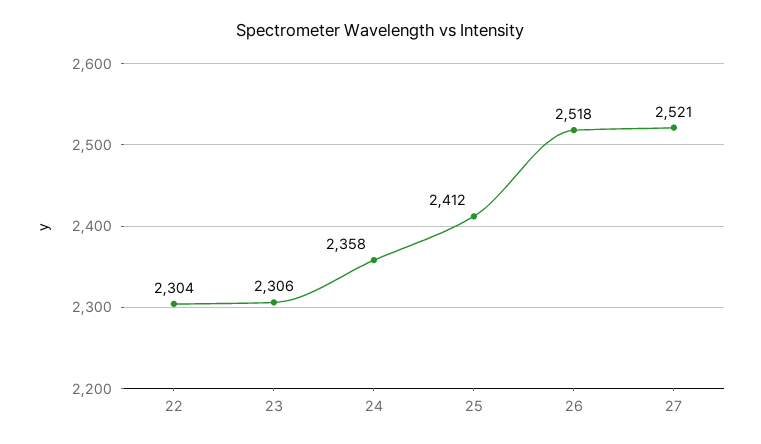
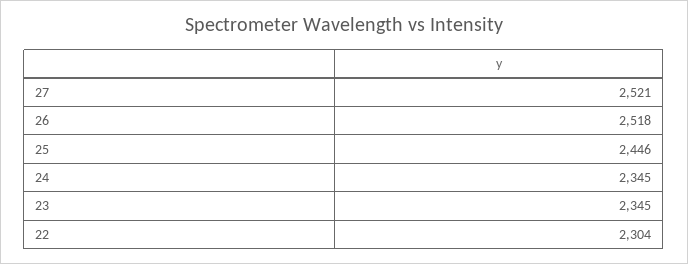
  {
    "22": 2304,
-   "23": 2306,
+   "23": 2345,
-   "24": 2358,
+   "24": 2345,
-   "25": 2412,
+   "25": 2446,
    "26": 2518,
    "27": 2521
  }

